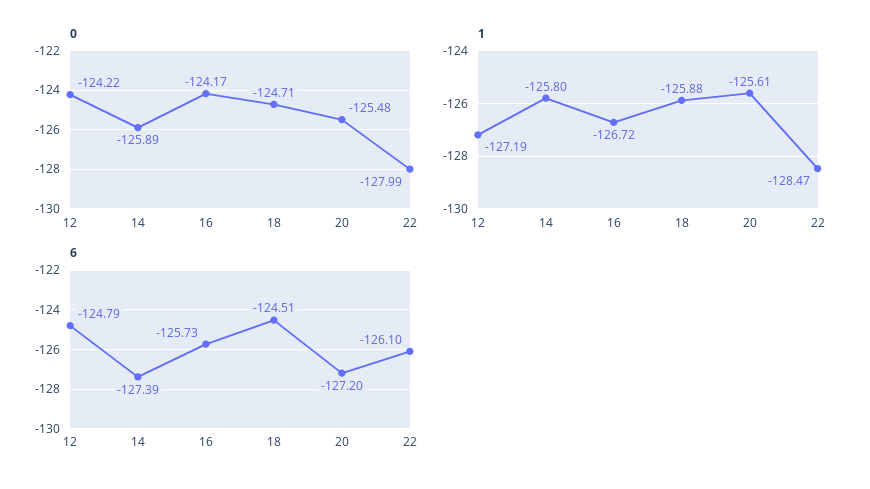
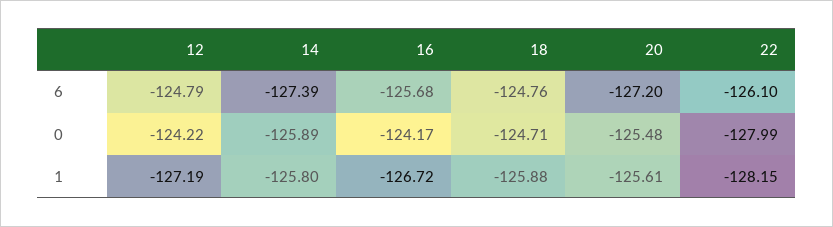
  {
    "0": {
      "12": -124.22,
      "14": -125.89,
      "16": -124.17,
      "18": -124.71,
      "20": -125.48,
      "22": -127.99
    },
    "1": {
      "12": -127.19,
      "14": -125.8,
      "16": -126.72,
      "18": -125.88,
      "20": -125.61,
-     "22": -128.47
+     "22": -128.15
    },
    "6": {
      "12": -124.79,
      "14": -127.39,
-     "16": -125.73,
+     "16": -125.68,
-     "18": -124.51,
+     "18": -124.76,
      "20": -127.2,
      "22": -126.1
    }
  }

